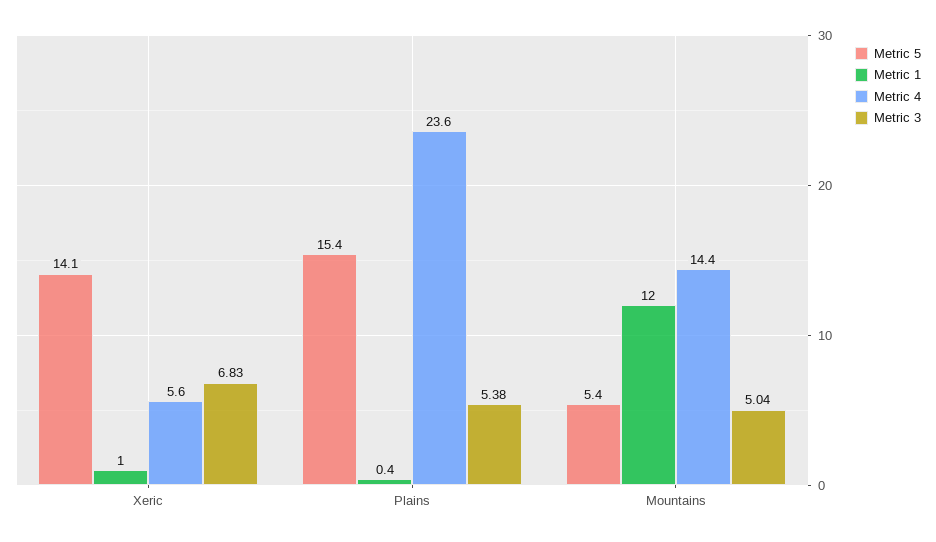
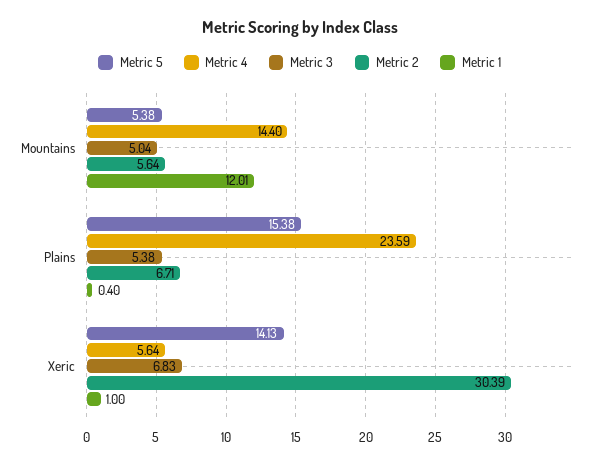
  {
    "Metric 5": {
      "Xeric": 14.13,
      "Plains": 15.38,
      "Mountains": 5.38
    },
    "Metric 1": {
      "Xeric": 1,
      "Plains": 0.4,
      "Mountains": 12.01
    },
    "Metric 4": {
      "Xeric": 5.64,
      "Plains": 23.59,
      "Mountains": 14.4
    },
    "Metric 3": {
      "Xeric": 6.83,
      "Plains": 5.38,
      "Mountains": 5.04
-   }
+   },
+   "Metric 2": {
+     "Mountains": 5.64,
+     "Plains": 6.71,
+     "Xeric": 30.39
+   }
  }

